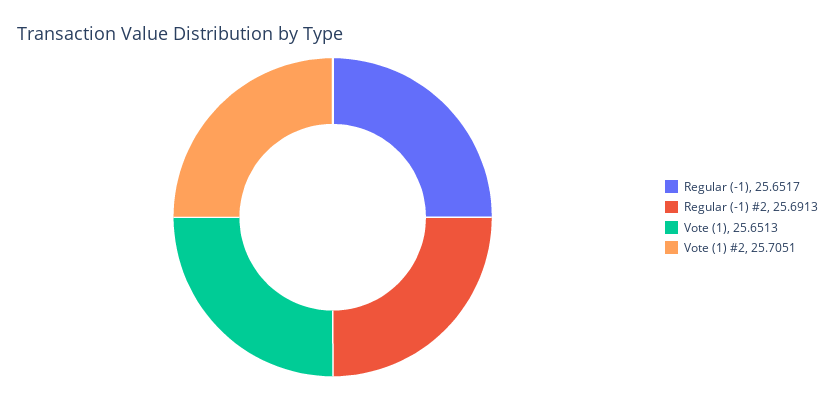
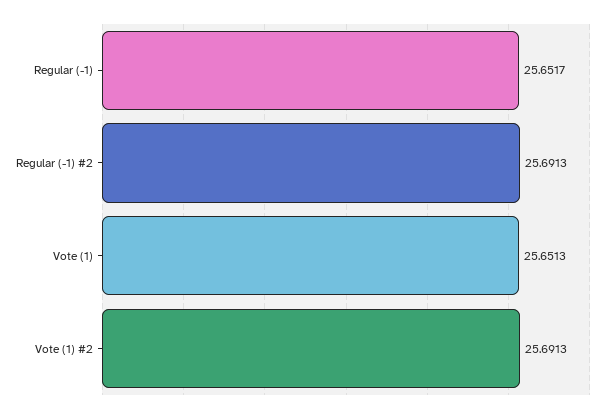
  {
    "Regular (-1)": 25.6517,
    "Regular (-1) #2": 25.6913,
    "Vote (1)": 25.6513,
-   "Vote (1) #2": 25.7051
+   "Vote (1) #2": 25.6913
  }

